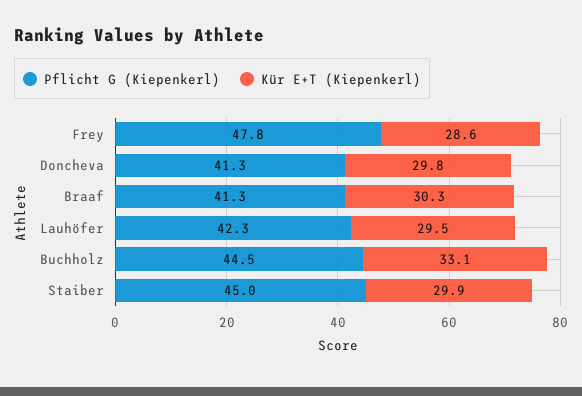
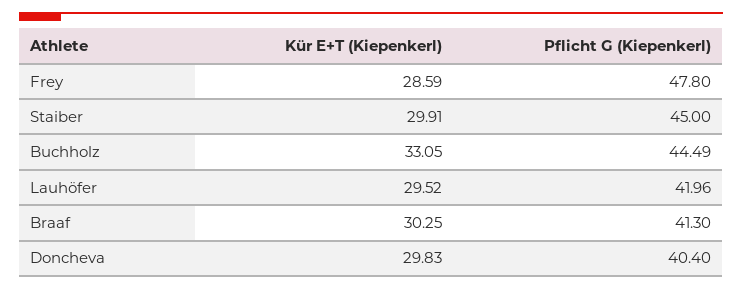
  {
    "Pflicht G (Kiepenkerl)": {
      "Frey": 47.8,
-     "Doncheva": 41.3,
+     "Doncheva": 40.4,
      "Braaf": 41.3,
-     "Lauhöfer": 42.3,
+     "Lauhöfer": 41.96,
      "Buchholz": 44.49,
      "Staiber": 45
    },
    "Kür E+T (Kiepenkerl)": {
      "Frey": 28.59,
      "Doncheva": 29.83,
      "Braaf": 30.25,
      "Lauhöfer": 29.52,
      "Buchholz": 33.05,
      "Staiber": 29.91
    }
  }

